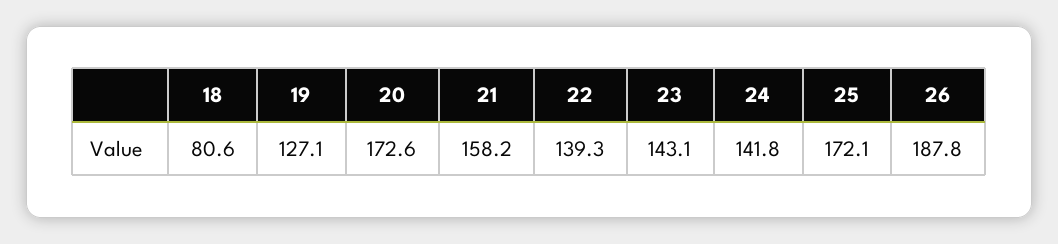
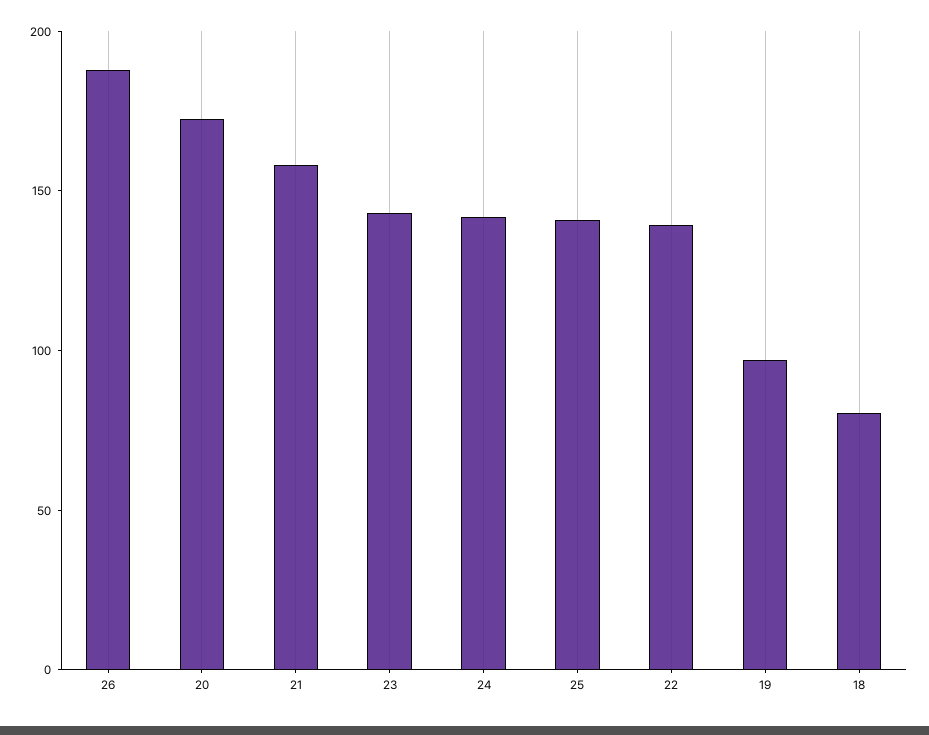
  {
    "18": 80.6,
-   "19": 127.1,
+   "19": 100,
    "20": 172.6,
    "21": 158.2,
    "22": 139.3,
    "23": 143.1,
    "24": 141.8,
-   "25": 172.1,
+   "25": 140,
    "26": 187.8
  }

